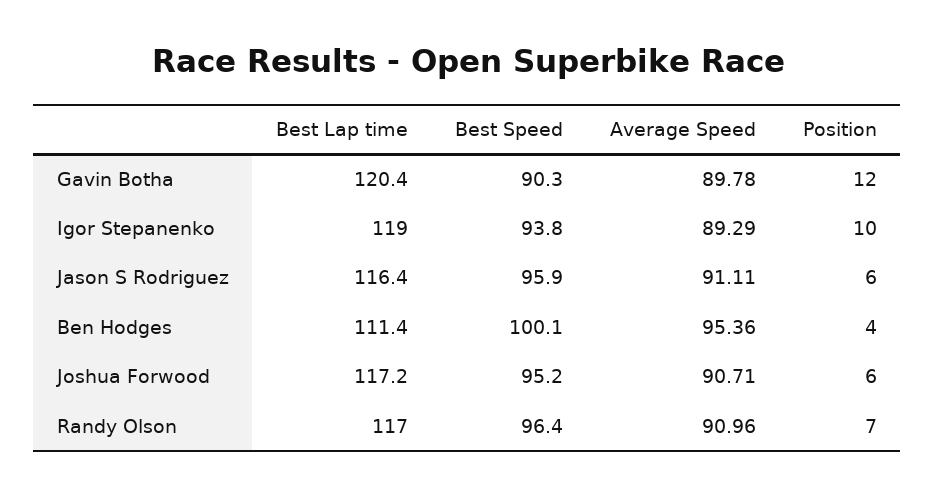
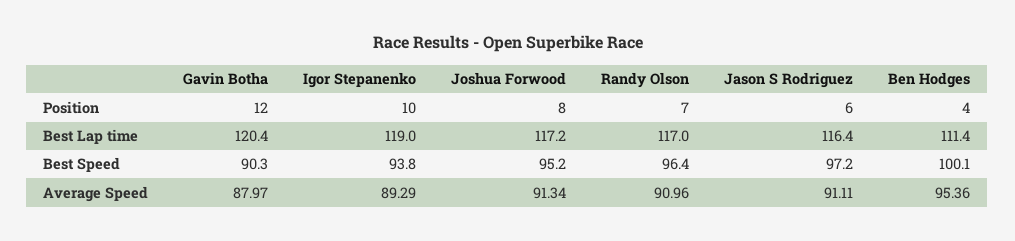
  {
    "Best Lap time": {
      "Gavin Botha": 120.4,
      "Igor Stepanenko": 119,
      "Jason S Rodriguez": 116.4,
      "Ben Hodges": 111.4,
      "Joshua Forwood": 117.2,
      "Randy Olson": 117
    },
    "Best Speed": {
      "Gavin Botha": 90.3,
      "Igor Stepanenko": 93.8,
-     "Jason S Rodriguez": 95.9,
+     "Jason S Rodriguez": 97.2,
      "Ben Hodges": 100.1,
      "Joshua Forwood": 95.2,
      "Randy Olson": 96.4
    },
    "Average Speed": {
-     "Gavin Botha": 89.78,
+     "Gavin Botha": 87.97,
      "Igor Stepanenko": 89.29,
      "Jason S Rodriguez": 91.11,
      "Ben Hodges": 95.36,
-     "Joshua Forwood": 90.71,
+     "Joshua Forwood": 91.34,
      "Randy Olson": 90.96
    },
    "Position": {
      "Gavin Botha": 12,
      "Igor Stepanenko": 10,
      "Jason S Rodriguez": 6,
      "Ben Hodges": 4,
-     "Joshua Forwood": 6,
+     "Joshua Forwood": 8,
      "Randy Olson": 7
    }
  }

